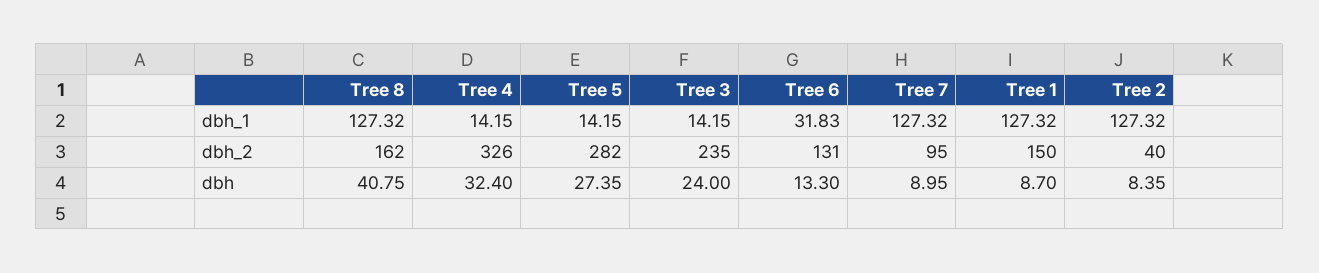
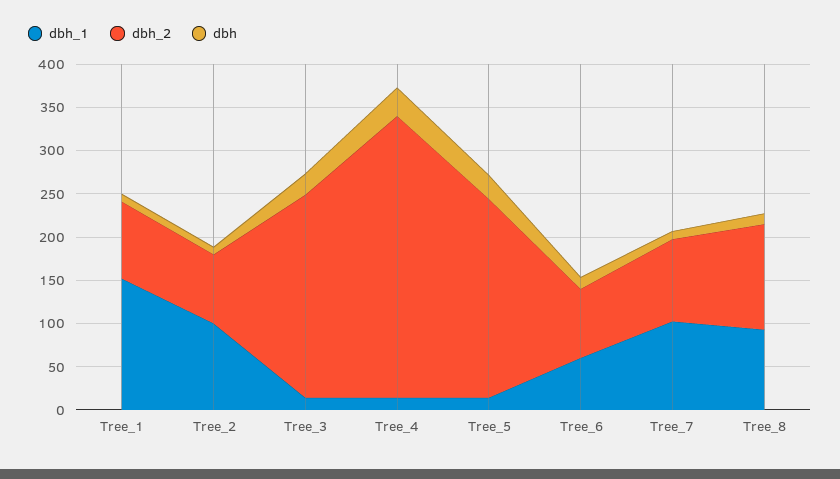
  {
    "dbh_1": {
-     "Tree 8": 127.32,
+     "Tree 8": 90,
      "Tree 4": 14.15,
      "Tree 5": 14.15,
      "Tree 3": 14.15,
-     "Tree 6": 31.83,
+     "Tree 6": 60,
-     "Tree 7": 127.32,
+     "Tree 7": 100,
-     "Tree 1": 127.32,
+     "Tree 1": 150,
-     "Tree 2": 127.32
+     "Tree 2": 100
    },
    "dbh_2": {
-     "Tree 8": 162,
+     "Tree 8": 120,
      "Tree 4": 326,
-     "Tree 5": 282,
+     "Tree 5": 230,
      "Tree 3": 235,
-     "Tree 6": 131,
+     "Tree 6": 80,
      "Tree 7": 95,
-     "Tree 1": 150,
+     "Tree 1": 90,
-     "Tree 2": 40
+     "Tree 2": 80
    },
    "dbh": {
-     "Tree 8": 40.75,
+     "Tree 8": 10,
      "Tree 4": 32.4,
      "Tree 5": 27.35,
      "Tree 3": 24,
      "Tree 6": 13.3,
      "Tree 7": 8.95,
      "Tree 1": 8.7,
      "Tree 2": 8.35
    }
  }

